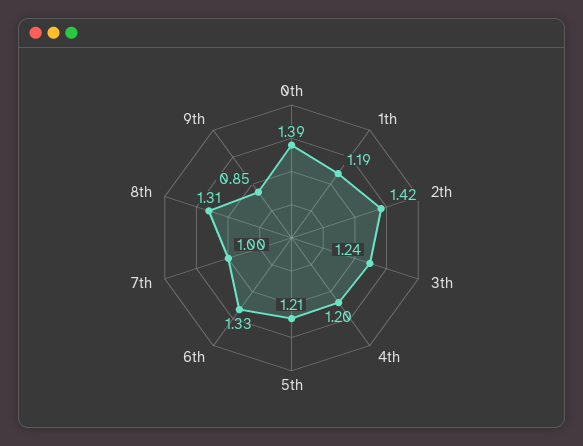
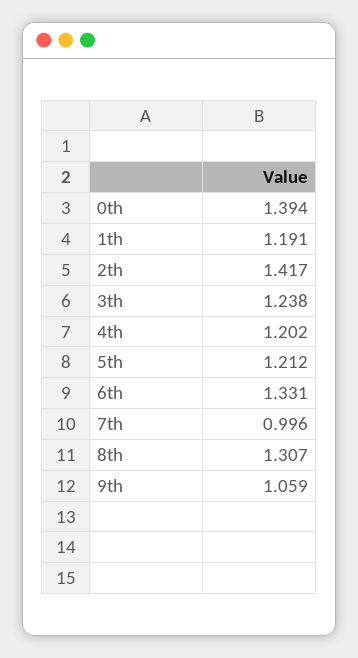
  {
    "0th": 1.394,
    "1th": 1.191,
    "2th": 1.417,
    "3th": 1.238,
    "4th": 1.202,
    "5th": 1.212,
    "6th": 1.331,
    "7th": 0.996,
    "8th": 1.307,
-   "9th": 0.85
+   "9th": 1.059
  }

